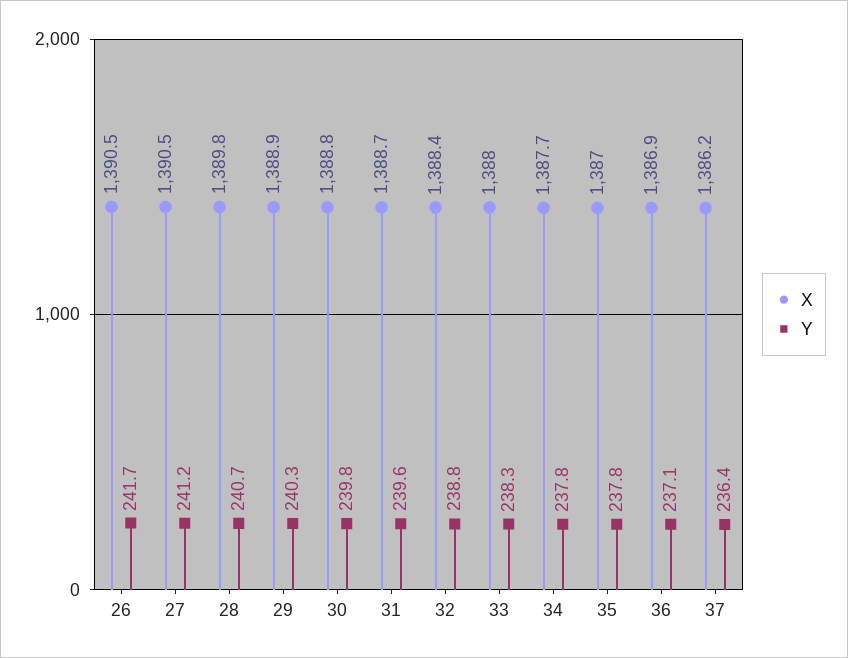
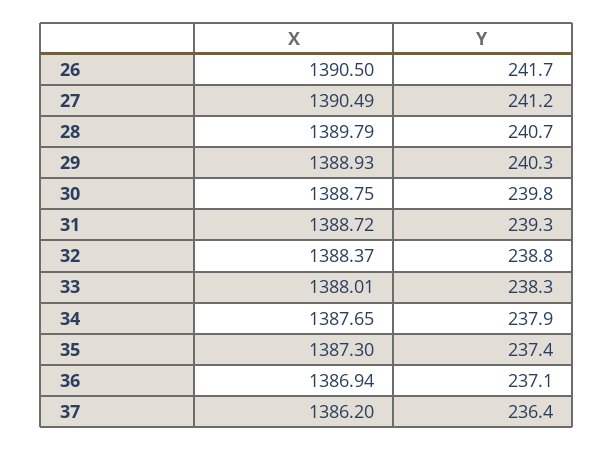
  {
    "X": {
      "26": 1390.5,
      "27": 1390.49,
      "28": 1389.79,
      "29": 1388.93,
      "30": 1388.75,
      "31": 1388.72,
      "32": 1388.37,
      "33": 1388.01,
      "34": 1387.65,
-     "35": 1387,
+     "35": 1387.3,
      "36": 1386.94,
      "37": 1386.2
    },
    "Y": {
      "26": 241.7,
      "27": 241.2,
      "28": 240.7,
      "29": 240.3,
      "30": 239.8,
-     "31": 239.6,
+     "31": 239.3,
      "32": 238.8,
      "33": 238.3,
-     "34": 237.8,
+     "34": 237.9,
-     "35": 237.8,
+     "35": 237.4,
      "36": 237.1,
      "37": 236.4
    }
  }

